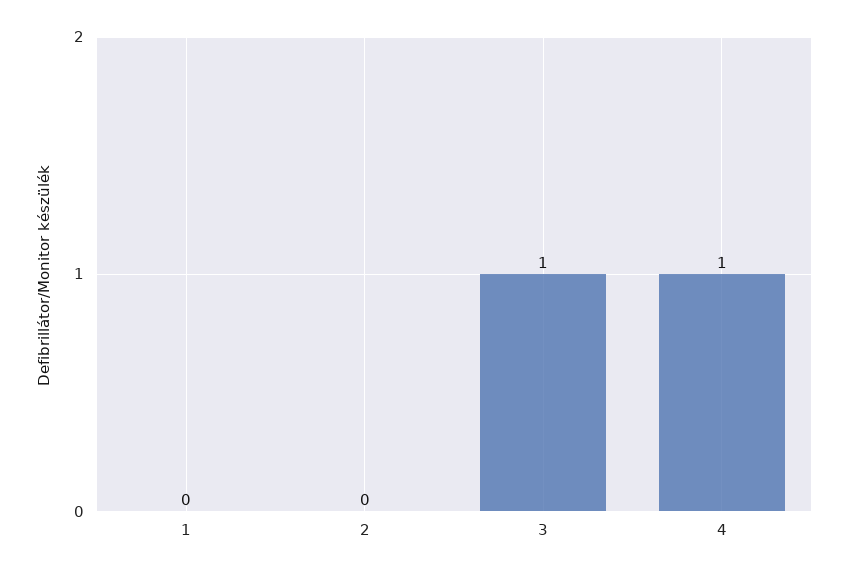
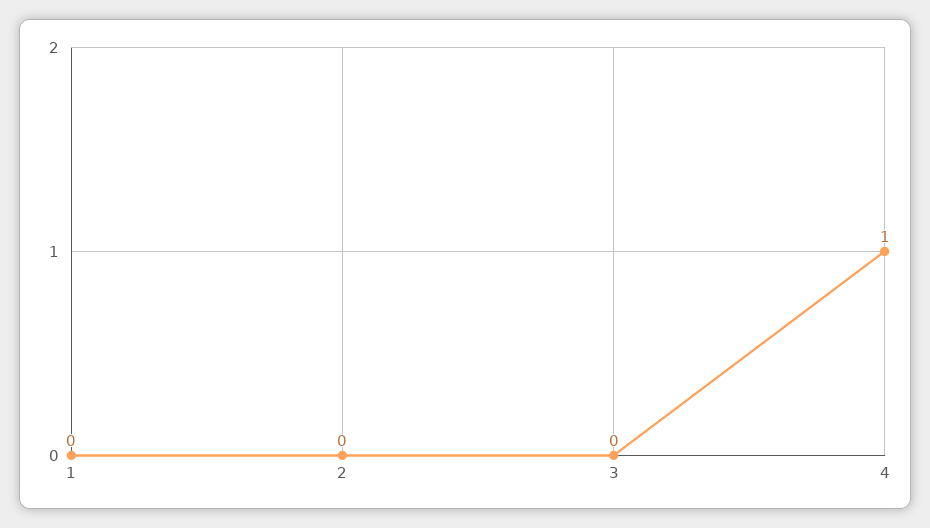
  {
    "1": 0,
    "2": 0,
-   "3": 1,
+   "3": 0,
    "4": 1
  }

